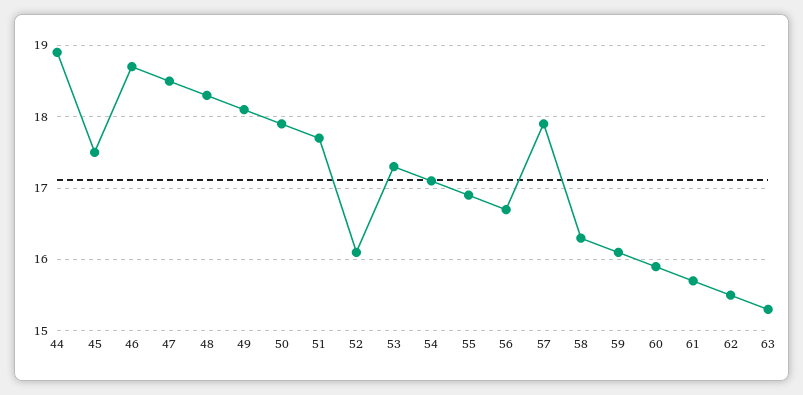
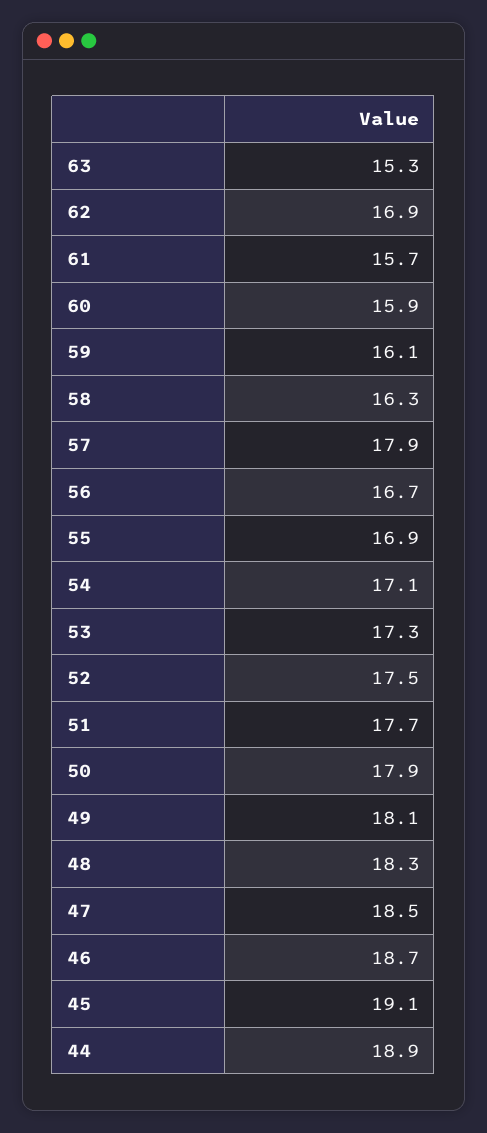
  {
    "44": 18.9,
-   "45": 17.5,
+   "45": 19.1,
    "46": 18.7,
    "47": 18.5,
    "48": 18.3,
    "49": 18.1,
    "50": 17.9,
    "51": 17.7,
-   "52": 16.1,
+   "52": 17.5,
    "53": 17.3,
    "54": 17.1,
    "55": 16.9,
    "56": 16.7,
    "57": 17.9,
    "58": 16.3,
    "59": 16.1,
    "60": 15.9,
    "61": 15.7,
-   "62": 15.5,
+   "62": 16.9,
    "63": 15.3
  }

